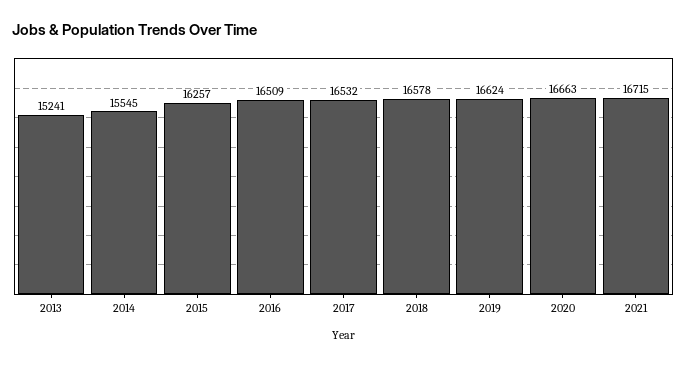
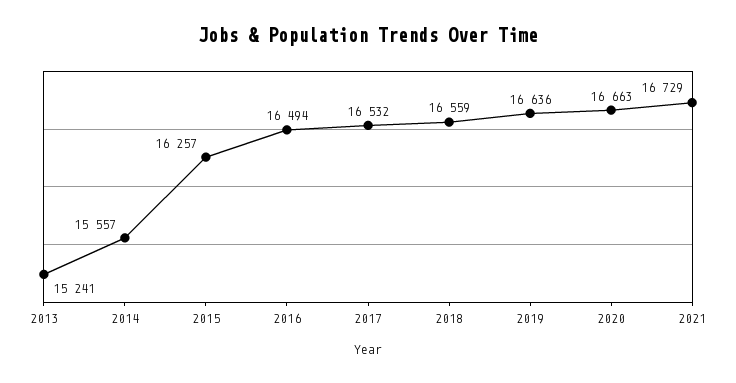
  {
    "2013": 15241,
-   "2014": 15545,
+   "2014": 15557,
    "2015": 16257,
-   "2016": 16509,
+   "2016": 16494,
    "2017": 16532,
-   "2018": 16578,
+   "2018": 16559,
-   "2019": 16624,
+   "2019": 16636,
    "2020": 16663,
-   "2021": 16715
+   "2021": 16729
  }

